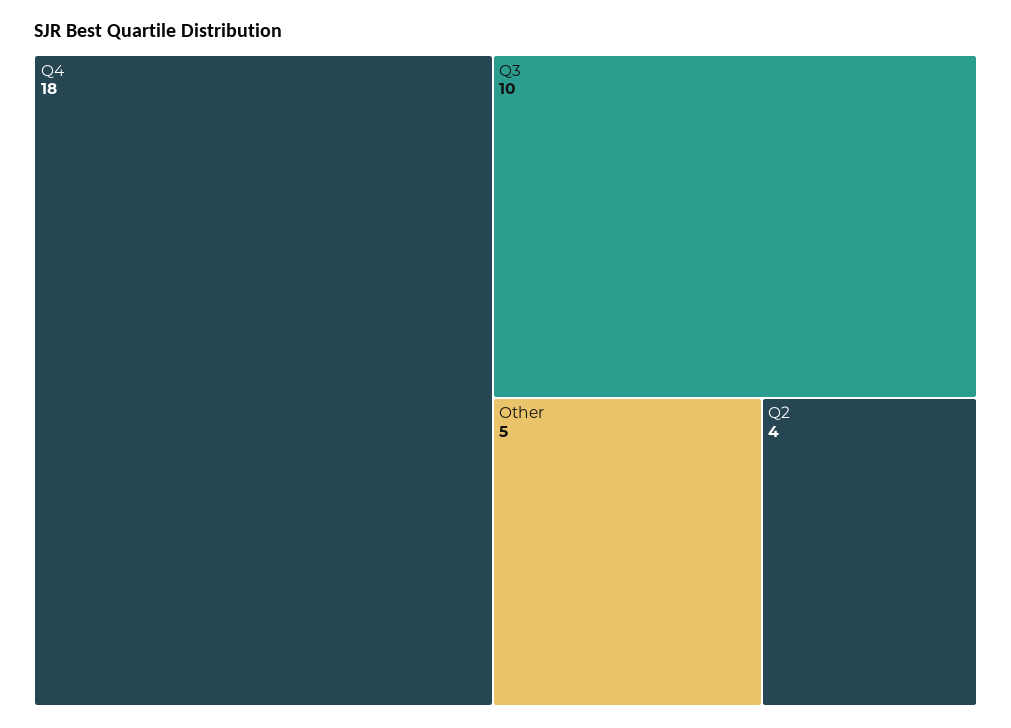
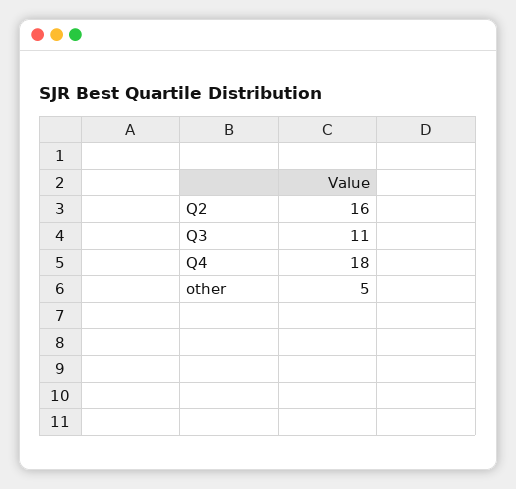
  {
    "Q4": 18,
-   "Q3": 10,
+   "Q3": 11,
    "Other": 5,
-   "Q2": 4
+   "Q2": 16
  }

